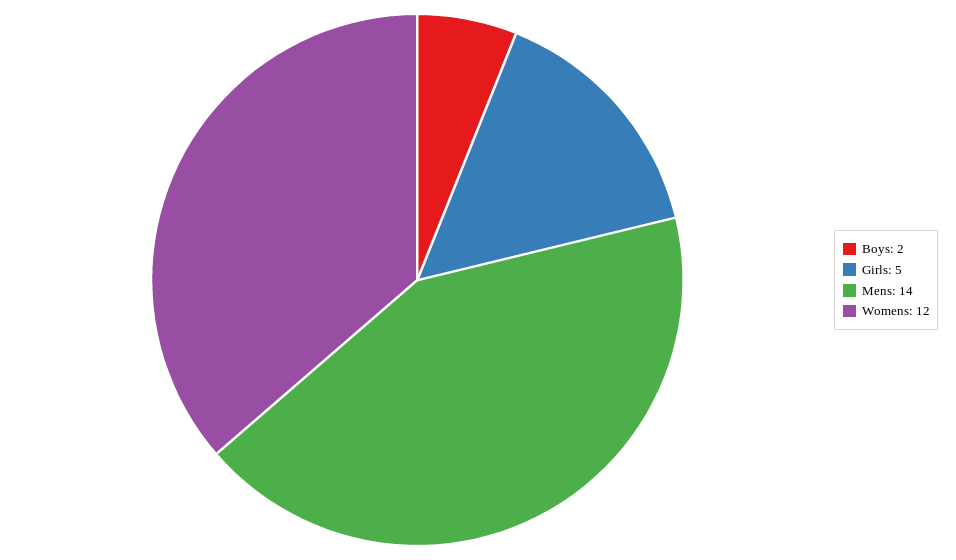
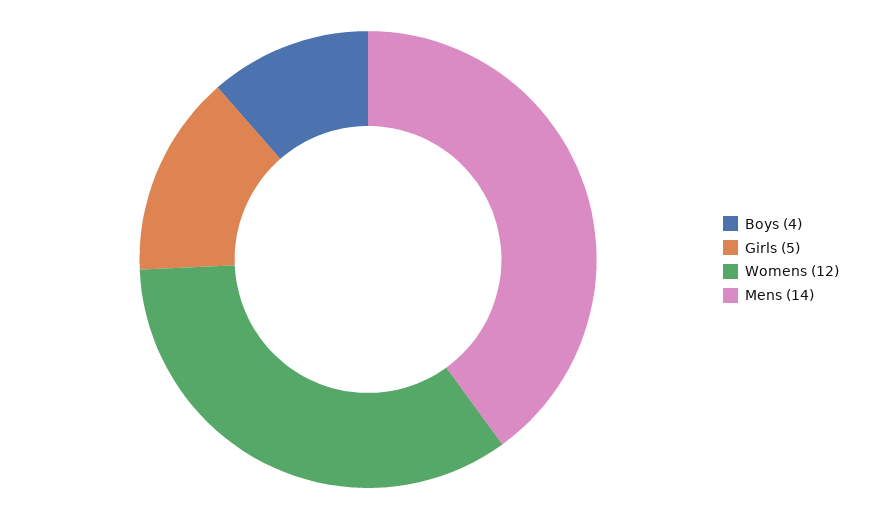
  {
-   "Boys": 2,
+   "Boys": 4,
    "Girls": 5,
    "Mens": 14,
    "Womens": 12
  }

